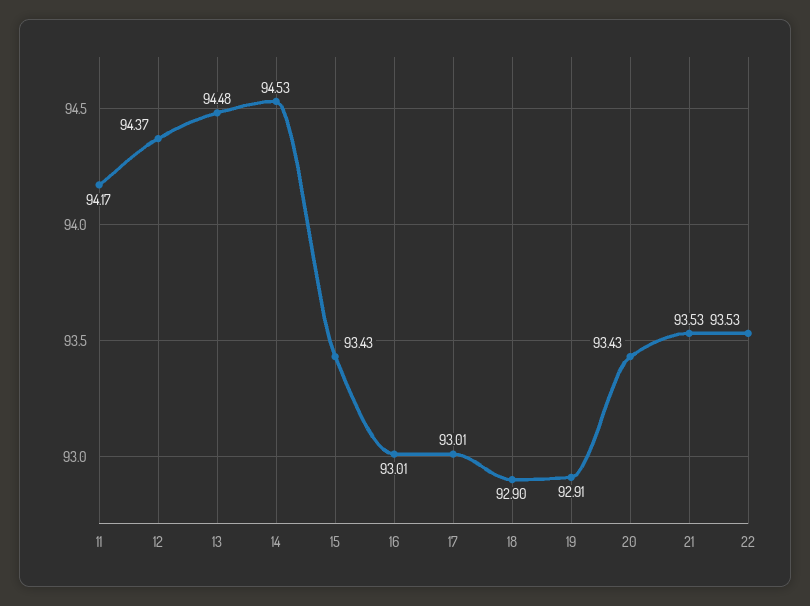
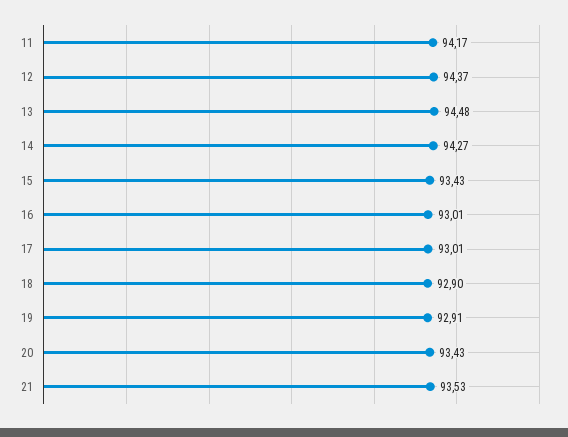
  {
    "11": 94.17,
    "12": 94.37,
    "13": 94.48,
-   "14": 94.53,
+   "14": 94.27,
    "15": 93.43,
    "16": 93.01,
    "17": 93.01,
    "18": 92.9,
    "19": 92.91,
    "20": 93.43,
-   "21": 93.53,
+   "21": 93.53
-   "22": 93.53
  }

